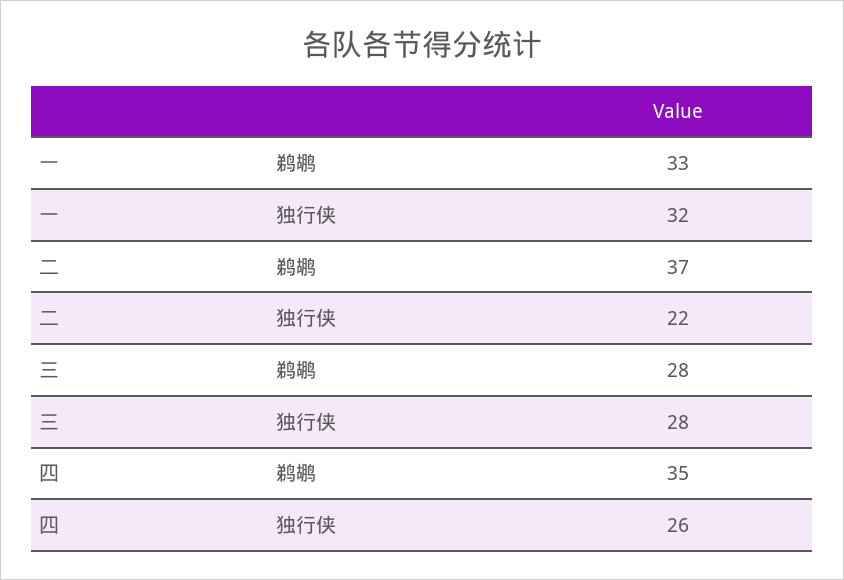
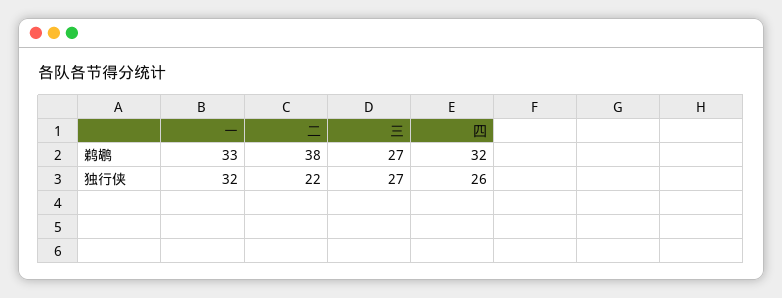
  {
    "一": {
      "鹈鹕": 33,
      "独行侠": 32
    },
    "二": {
-     "鹈鹕": 37,
+     "鹈鹕": 38,
      "独行侠": 22
    },
    "三": {
-     "鹈鹕": 28,
+     "鹈鹕": 27,
-     "独行侠": 28
+     "独行侠": 27
    },
    "四": {
-     "鹈鹕": 35,
+     "鹈鹕": 32,
      "独行侠": 26
    }
  }

